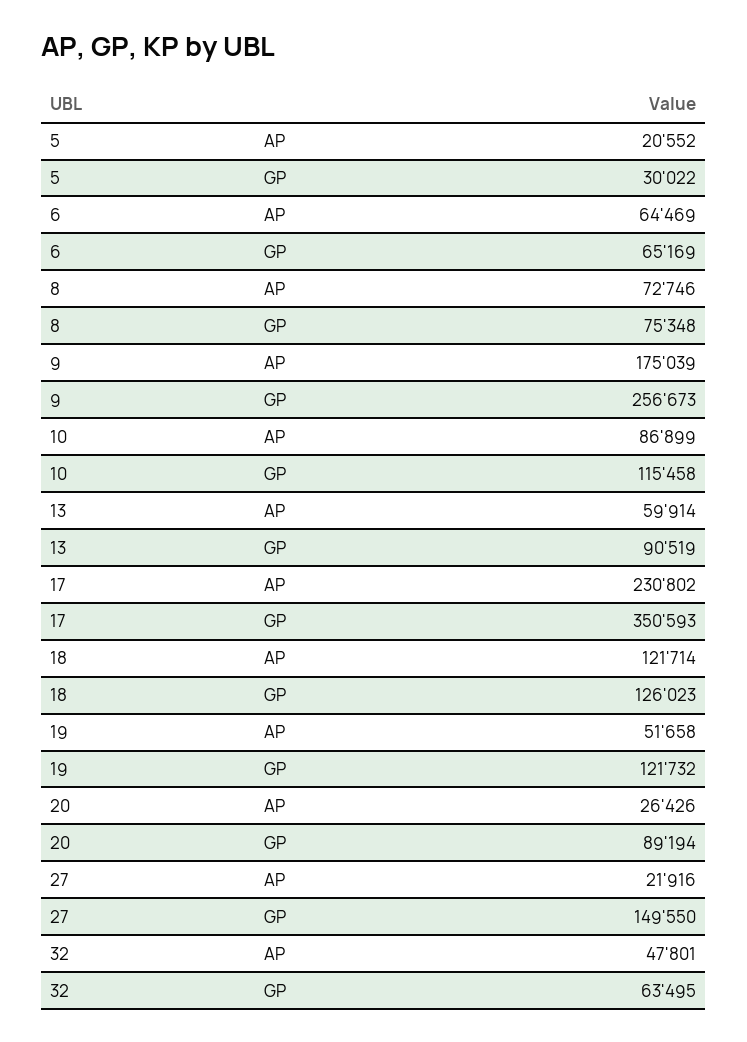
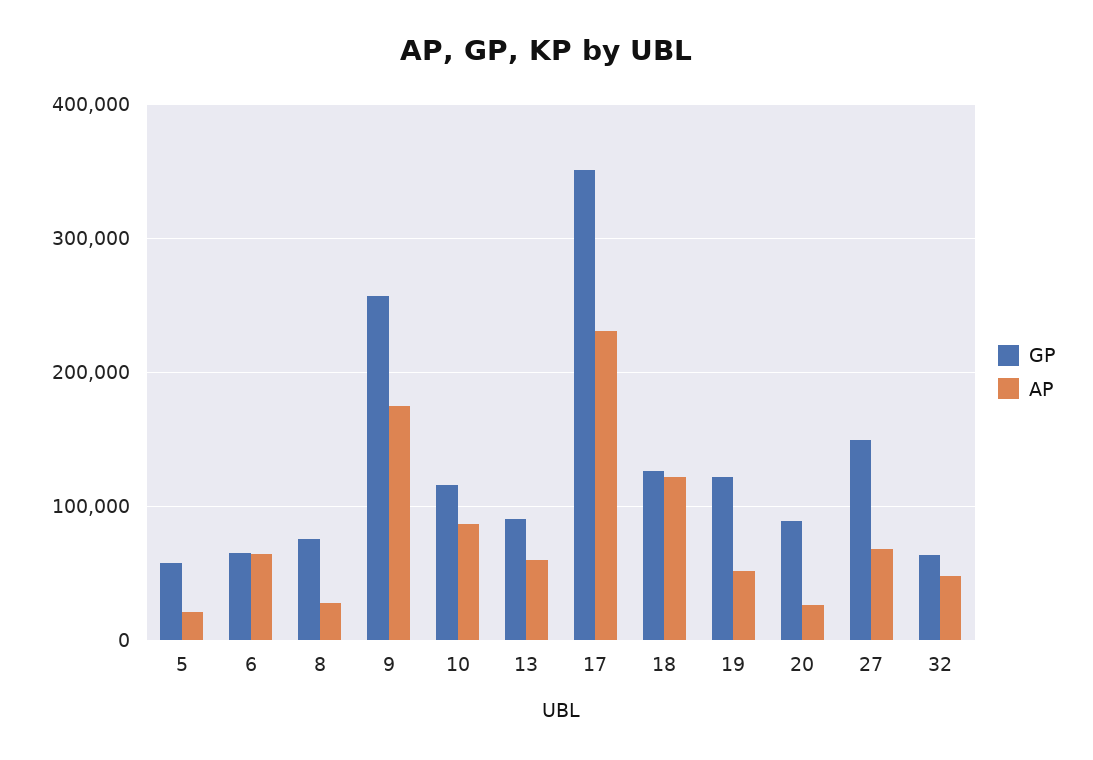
  {
    "AP": {
      "5": 20552,
      "6": 64469,
-     "8": 72746,
+     "8": 30000,
      "9": 175039,
      "10": 86899,
      "13": 59914,
      "17": 230802,
      "18": 121714,
      "19": 51658,
      "20": 26426,
-     "27": 21916,
+     "27": 70000,
      "32": 47801
    },
    "GP": {
-     "5": 30022,
+     "5": 60000,
      "6": 65169,
      "8": 75348,
      "9": 256673,
      "10": 115458,
      "13": 90519,
      "17": 350593,
      "18": 126023,
      "19": 121732,
      "20": 89194,
      "27": 149550,
      "32": 63495
    }
  }

